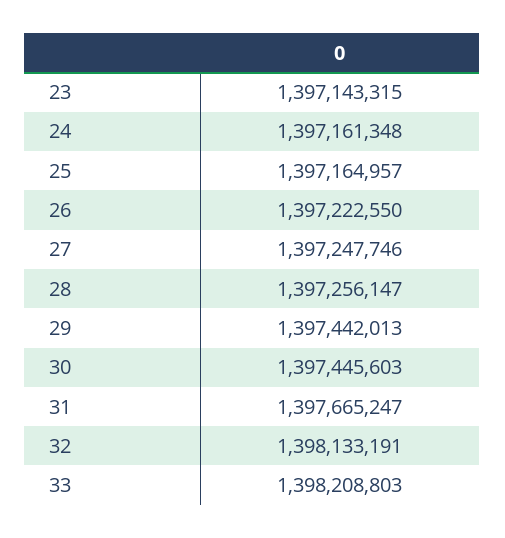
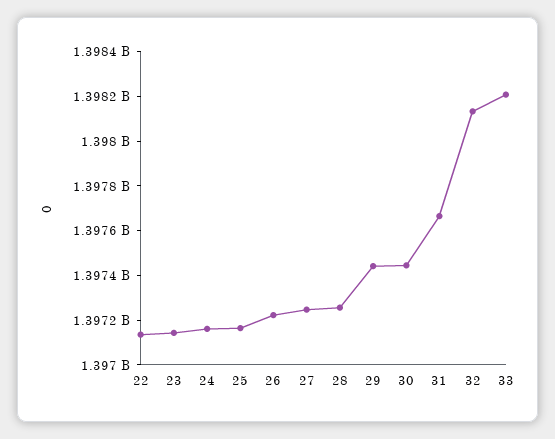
  {
    "23": 1397143315,
    "24": 1397161348,
    "25": 1397164957,
    "26": 1397222550,
    "27": 1397247746,
    "28": 1397256147,
    "29": 1397442013,
    "30": 1397445603,
    "31": 1397665247,
    "32": 1398133191,
-   "33": 1398208803
+   "33": 1398208803,
+   "22": 1397150000
  }

